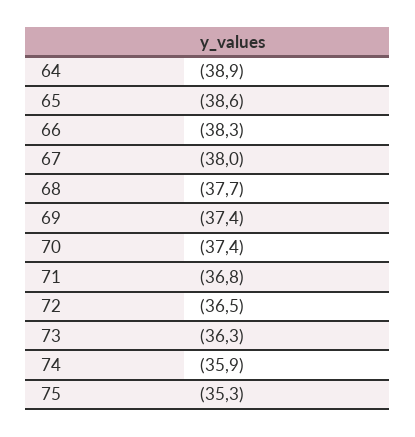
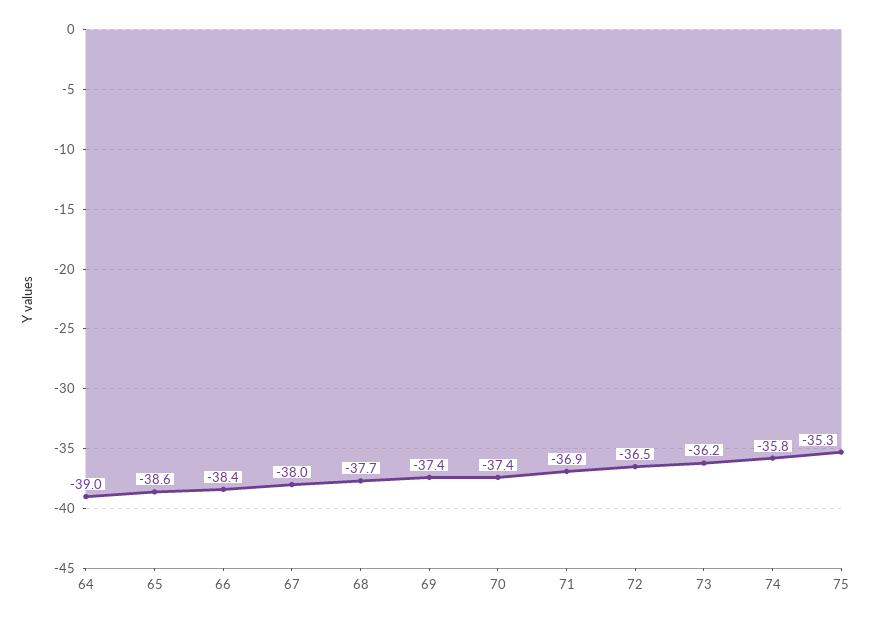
  {
-   "64": -38.9,
+   "64": -39,
    "65": -38.6,
-   "66": -38.3,
+   "66": -38.4,
    "67": -38,
    "68": -37.7,
    "69": -37.4,
    "70": -37.4,
-   "71": -36.8,
+   "71": -36.9,
    "72": -36.5,
-   "73": -36.3,
+   "73": -36.2,
-   "74": -35.9,
+   "74": -35.8,
    "75": -35.3
  }

